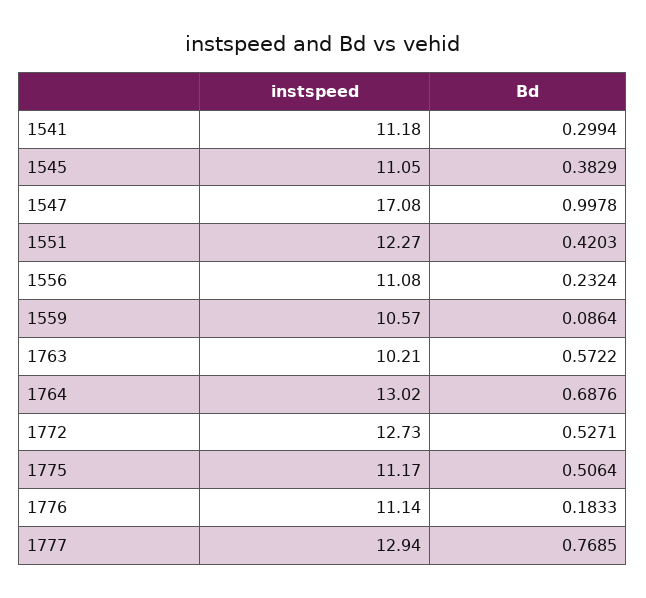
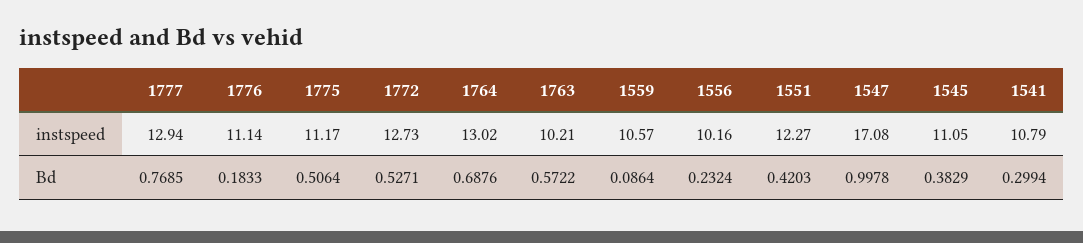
  {
    "instspeed": {
-     "1541": 11.18,
+     "1541": 10.79,
      "1545": 11.05,
      "1547": 17.08,
      "1551": 12.27,
-     "1556": 11.08,
+     "1556": 10.16,
      "1559": 10.57,
      "1763": 10.21,
      "1764": 13.02,
      "1772": 12.73,
      "1775": 11.17,
      "1776": 11.14,
      "1777": 12.94
    },
    "Bd": {
      "1541": 0.2994,
      "1545": 0.3829,
      "1547": 0.9978,
      "1551": 0.4203,
      "1556": 0.2324,
      "1559": 0.0864,
      "1763": 0.5722,
      "1764": 0.6876,
      "1772": 0.5271,
      "1775": 0.5064,
      "1776": 0.1833,
      "1777": 0.7685
    }
  }

